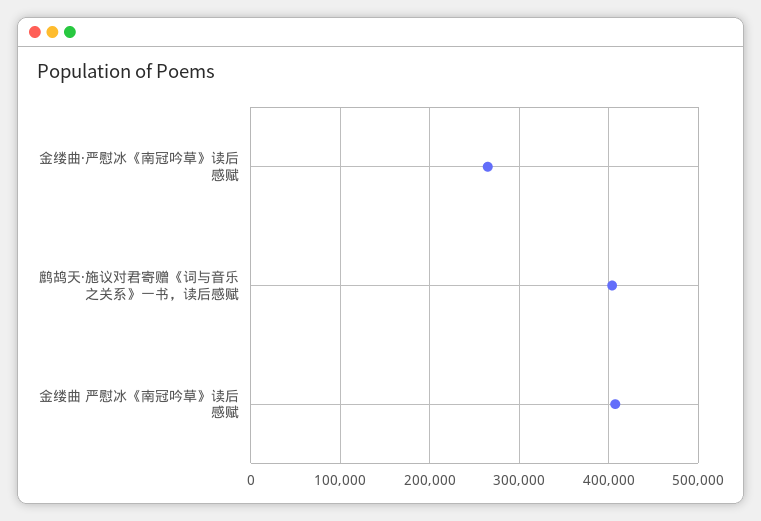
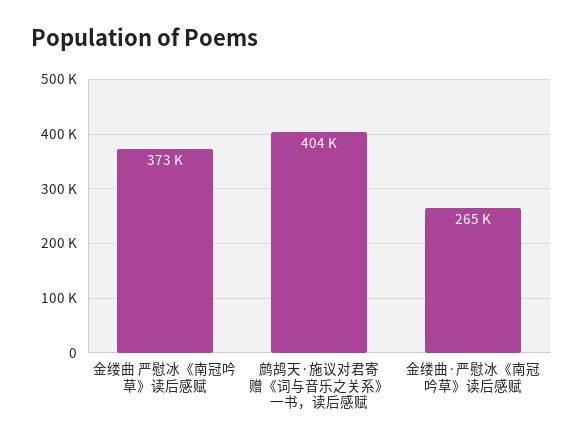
  {
    "金缕曲·严慰冰《南冠吟草》读后感赋": 265000,
    "鹧鸪天·施议对君寄赠《词与音乐之关系》一书，读后感赋": 404000,
-   "金缕曲 严慰冰《南冠吟草》读后感赋": 410000
+   "金缕曲 严慰冰《南冠吟草》读后感赋": 373000
  }

